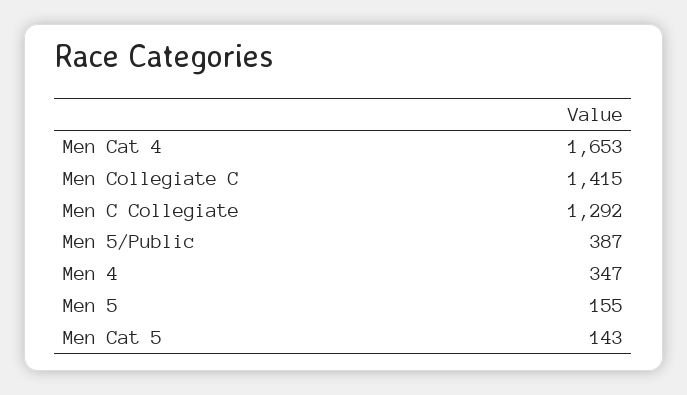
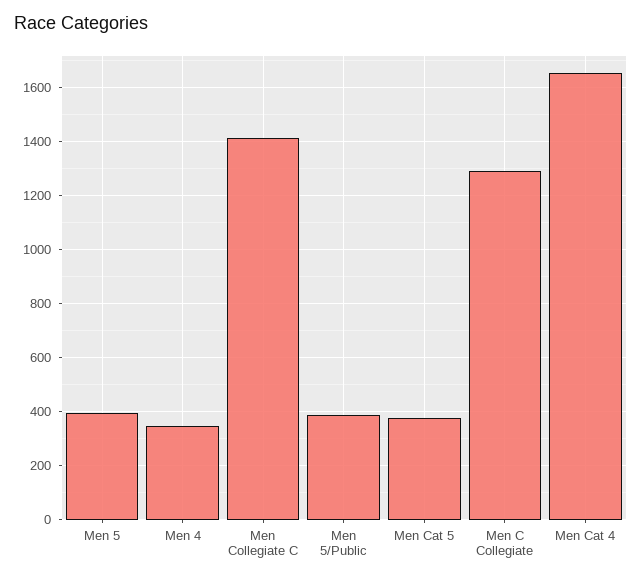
  {
    "Men Cat 4": 1653,
    "Men Collegiate C": 1415,
    "Men C Collegiate": 1292,
    "Men 5/Public": 387,
    "Men 4": 347,
-   "Men 5": 155,
+   "Men 5": 400,
-   "Men Cat 5": 143
+   "Men Cat 5": 375
  }

